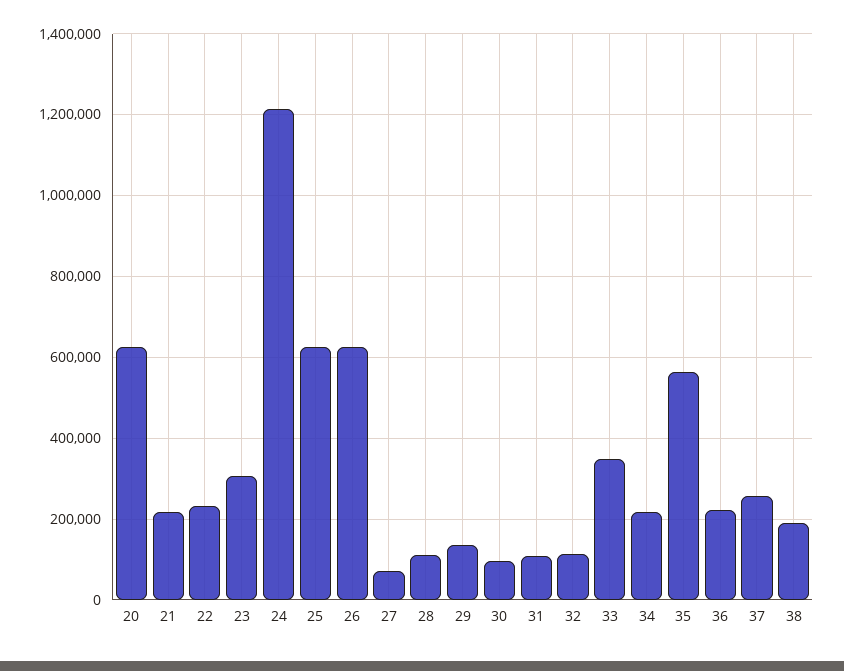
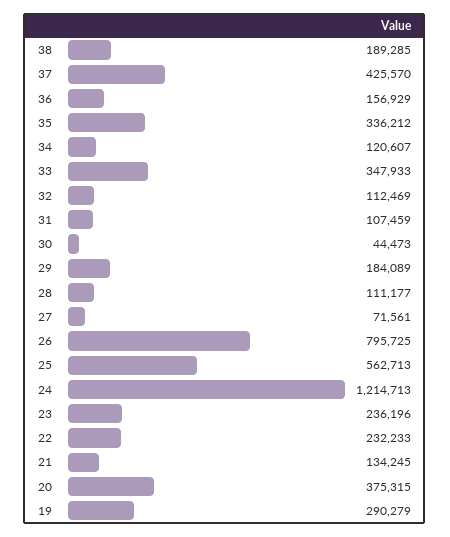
  {
-   "20": 620000,
+   "20": 375315,
-   "21": 220000,
+   "21": 134245,
    "22": 232233,
-   "23": 300000,
+   "23": 236196,
    "24": 1214713,
-   "25": 620000,
+   "25": 562713,
-   "26": 620000,
+   "26": 795725,
    "27": 71561,
    "28": 111177,
-   "29": 140000,
+   "29": 184089,
-   "30": 100000,
+   "30": 44473,
    "31": 107459,
    "32": 112469,
    "33": 347933,
-   "34": 220000,
+   "34": 120607,
-   "35": 560000,
+   "35": 336212,
-   "36": 220000,
+   "36": 156929,
-   "37": 260000,
+   "37": 425570,
-   "38": 189285
+   "38": 189285,
+   "19": 290279
  }

